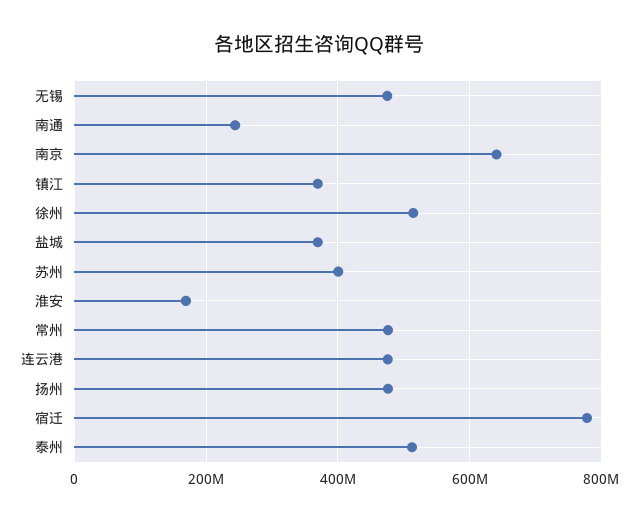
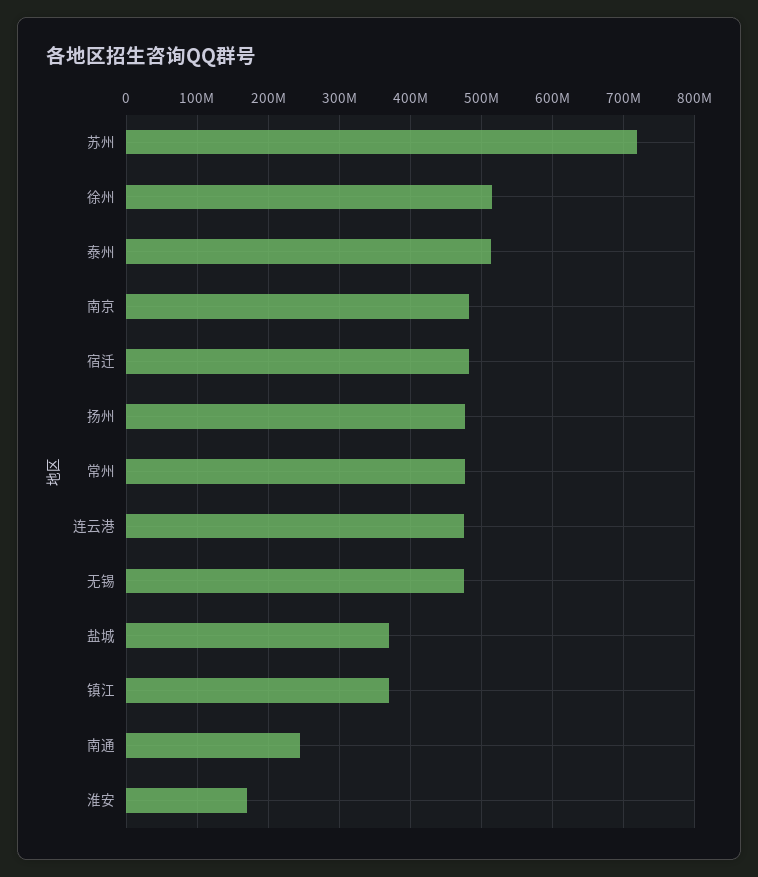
  {
    "无锡": 470000000,
    "南通": 240000000,
-   "南京": 640000000,
+   "南京": 480000000,
    "镇江": 370000000,
    "徐州": 510000000,
    "盐城": 370000000,
-   "苏州": 400000000,
+   "苏州": 720000000,
    "淮安": 170000000,
    "常州": 480000000,
    "连云港": 480000000,
    "扬州": 480000000,
-   "宿迁": 780000000,
+   "宿迁": 480000000,
    "泰州": 510000000
  }

